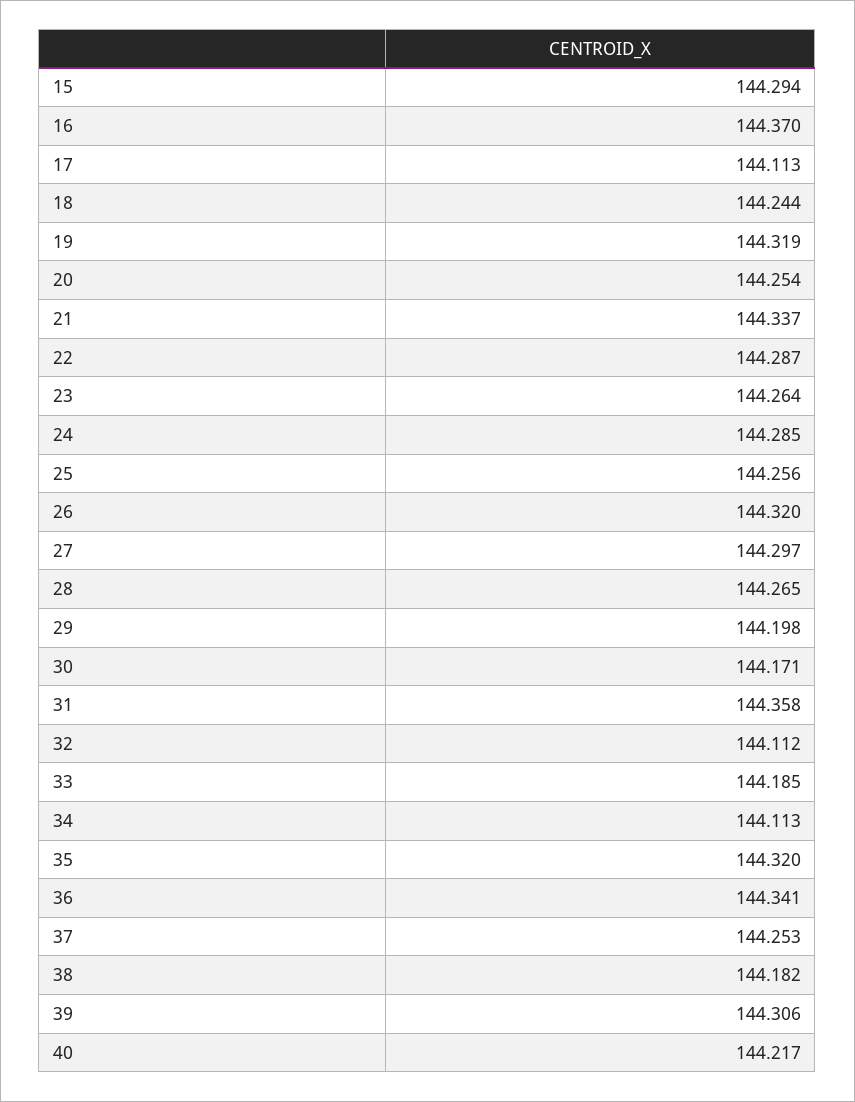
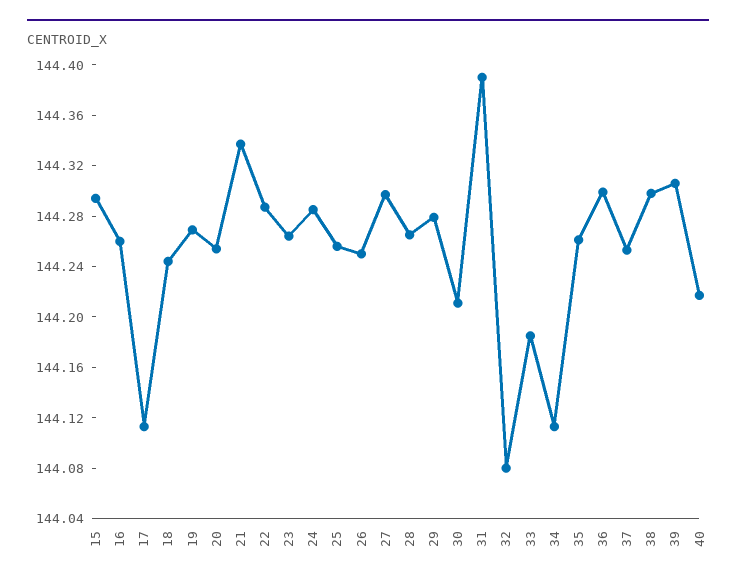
  {
    "15": 144.294,
-   "16": 144.37,
+   "16": 144.26,
    "17": 144.113,
    "18": 144.244,
-   "19": 144.319,
+   "19": 144.27,
    "20": 144.254,
    "21": 144.337,
    "22": 144.287,
    "23": 144.264,
    "24": 144.285,
    "25": 144.256,
-   "26": 144.32,
+   "26": 144.25,
    "27": 144.297,
    "28": 144.265,
-   "29": 144.198,
+   "29": 144.28,
-   "30": 144.171,
+   "30": 144.21,
-   "31": 144.358,
+   "31": 144.39,
-   "32": 144.112,
+   "32": 144.08,
    "33": 144.185,
    "34": 144.113,
-   "35": 144.32,
+   "35": 144.26,
-   "36": 144.341,
+   "36": 144.3,
    "37": 144.253,
-   "38": 144.182,
+   "38": 144.3,
    "39": 144.306,
    "40": 144.217
  }

